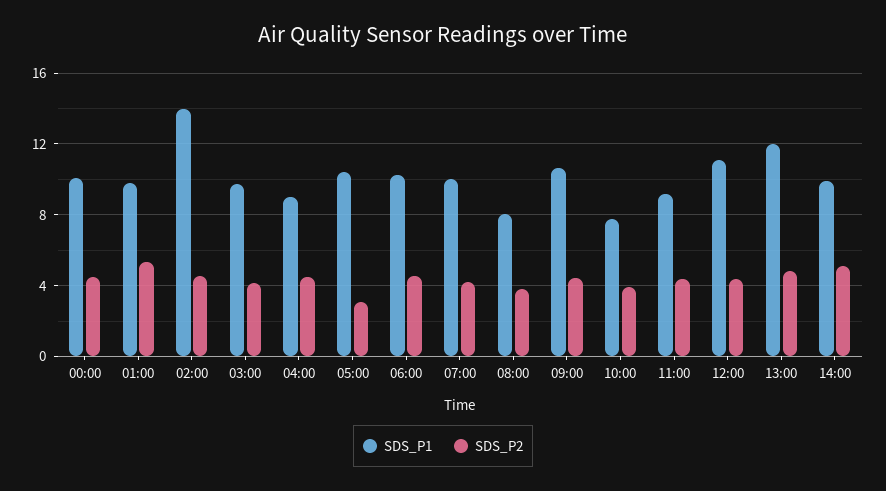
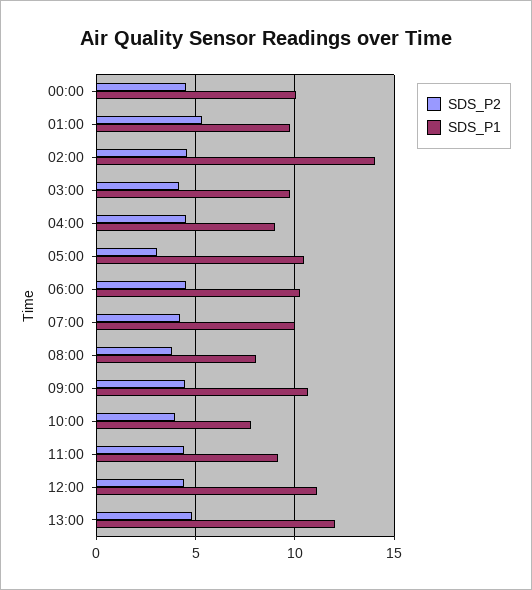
  {
    "SDS_P1": {
      "00:00": 10,
      "01:00": 10,
      "02:00": 14,
      "03:00": 10,
      "04:00": 9,
      "05:00": 10.5,
      "06:00": 10.5,
      "07:00": 10,
      "08:00": 8,
      "09:00": 10.5,
      "10:00": 8,
      "11:00": 9,
      "12:00": 11,
-     "13:00": 12,
+     "13:00": 12
-     "14:00": 10
    },
    "SDS_P2": {
      "00:00": 4.5,
      "01:00": 5.5,
      "02:00": 4.5,
      "03:00": 4,
      "04:00": 4.5,
      "05:00": 3,
      "06:00": 4.5,
      "07:00": 4,
      "08:00": 4,
      "09:00": 4.5,
      "10:00": 4,
      "11:00": 4.5,
      "12:00": 4.5,
-     "13:00": 5,
+     "13:00": 5
-     "14:00": 5
    }
  }

